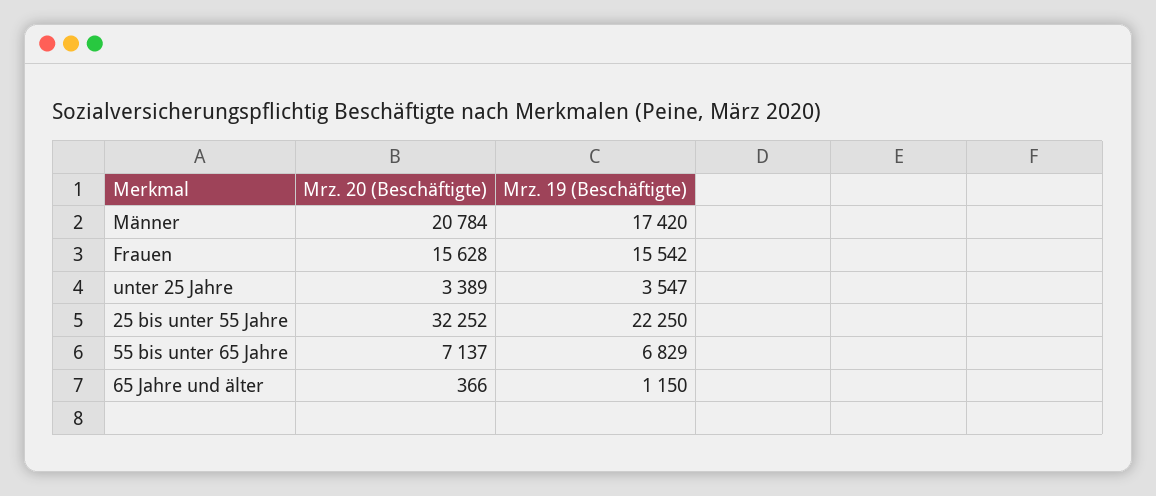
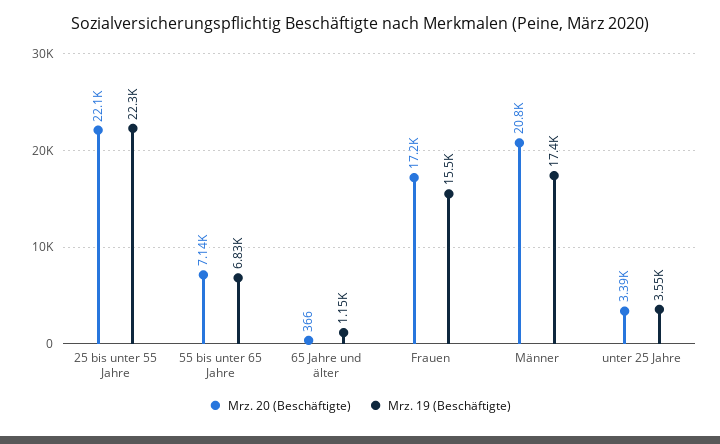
  {
    "Mrz. 20 (Beschäftigte)": {
      "Männer": 20784,
-     "Frauen": 15628,
+     "Frauen": 17200,
      "unter 25 Jahre": 3389,
-     "25 bis unter 55 Jahre": 32252,
+     "25 bis unter 55 Jahre": 22100,
      "55 bis unter 65 Jahre": 7137,
      "65 Jahre und älter": 366
    },
    "Mrz. 19 (Beschäftigte)": {
      "Männer": 17420,
      "Frauen": 15542,
      "unter 25 Jahre": 3547,
      "25 bis unter 55 Jahre": 22250,
      "55 bis unter 65 Jahre": 6829,
      "65 Jahre und älter": 1150
    }
  }

